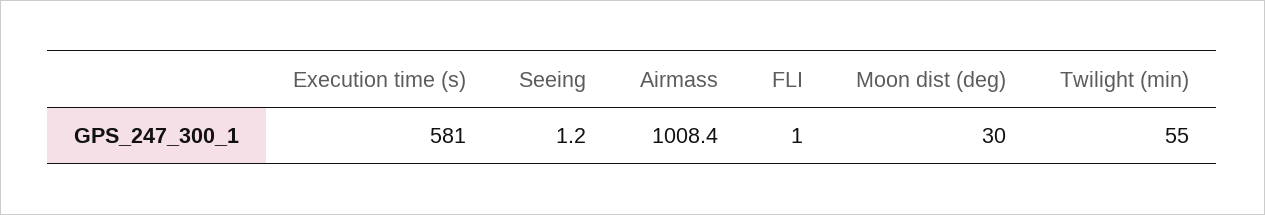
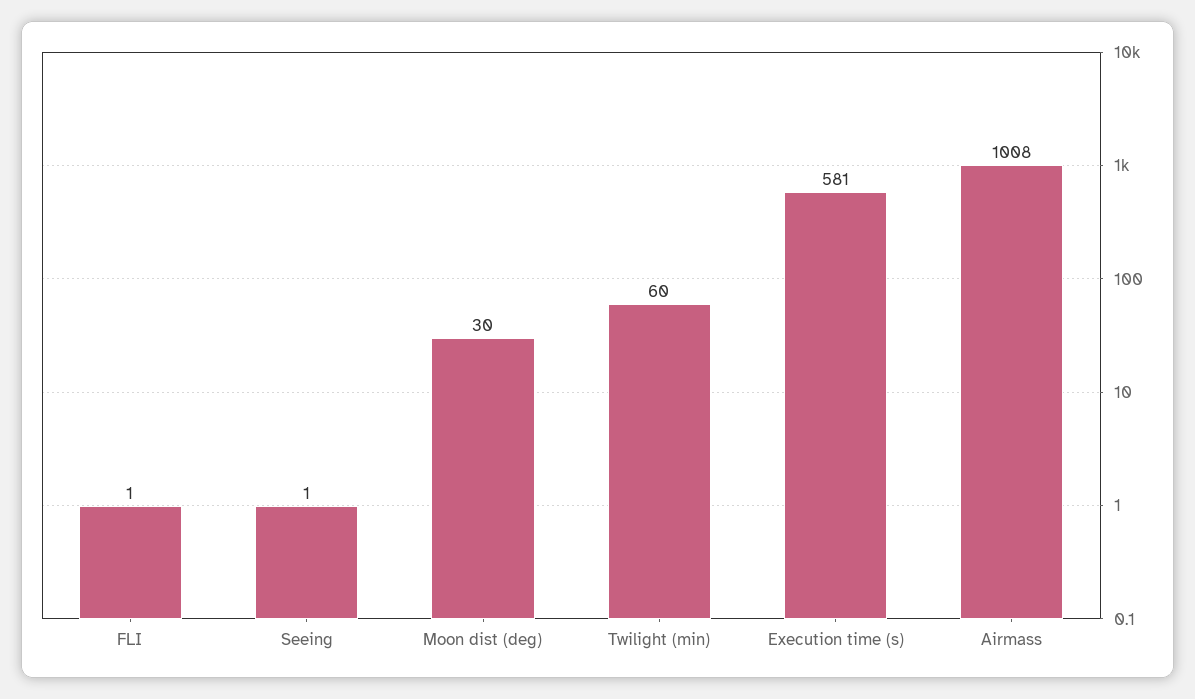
  {
    "Execution time (s)": 581,
    "Seeing": 1.2,
    "Airmass": 1008.4,
    "FLI": 1,
    "Moon dist (deg)": 30,
-   "Twilight (min)": 55
+   "Twilight (min)": 60
  }

